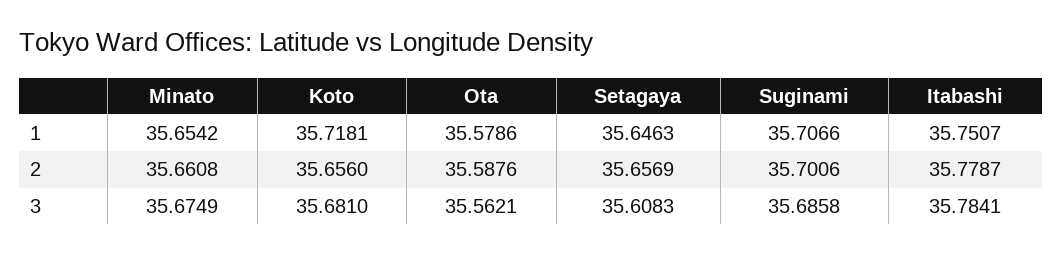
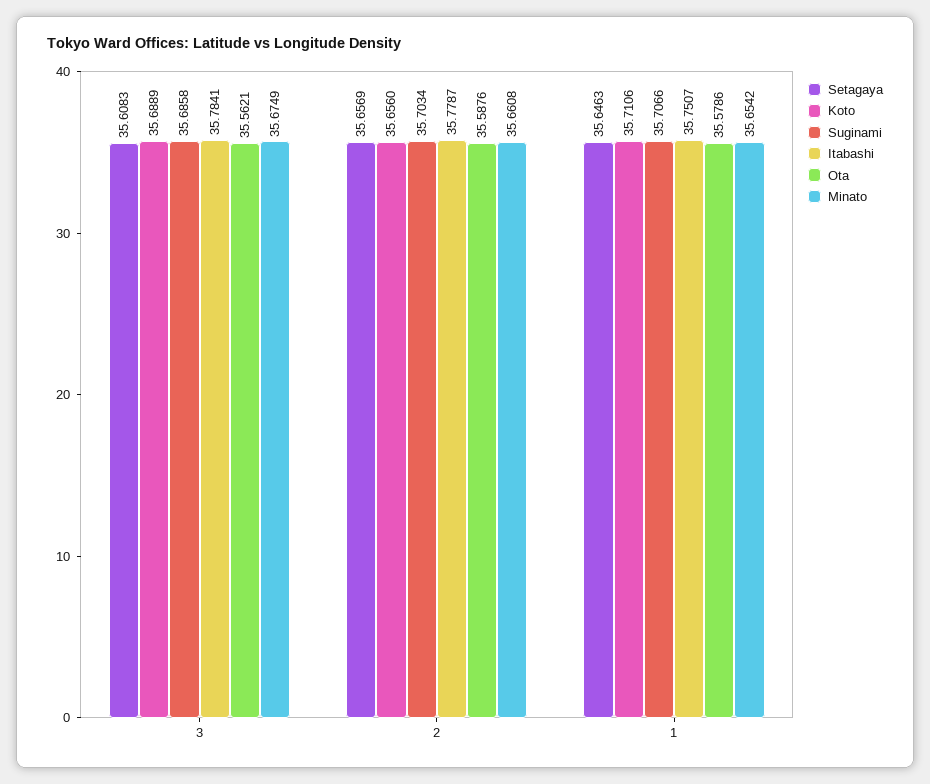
  {
    "Minato": {
      "1": 35.6542,
      "2": 35.6608,
      "3": 35.6749
    },
    "Koto": {
-     "1": 35.7181,
+     "1": 35.7106,
      "2": 35.656,
-     "3": 35.681
+     "3": 35.6889
    },
    "Ota": {
      "1": 35.5786,
      "2": 35.5876,
      "3": 35.5621
    },
    "Setagaya": {
      "1": 35.6463,
      "2": 35.6569,
      "3": 35.6083
    },
    "Suginami": {
      "1": 35.7066,
-     "2": 35.7006,
+     "2": 35.7034,
      "3": 35.6858
    },
    "Itabashi": {
      "1": 35.7507,
      "2": 35.7787,
      "3": 35.7841
    }
  }

